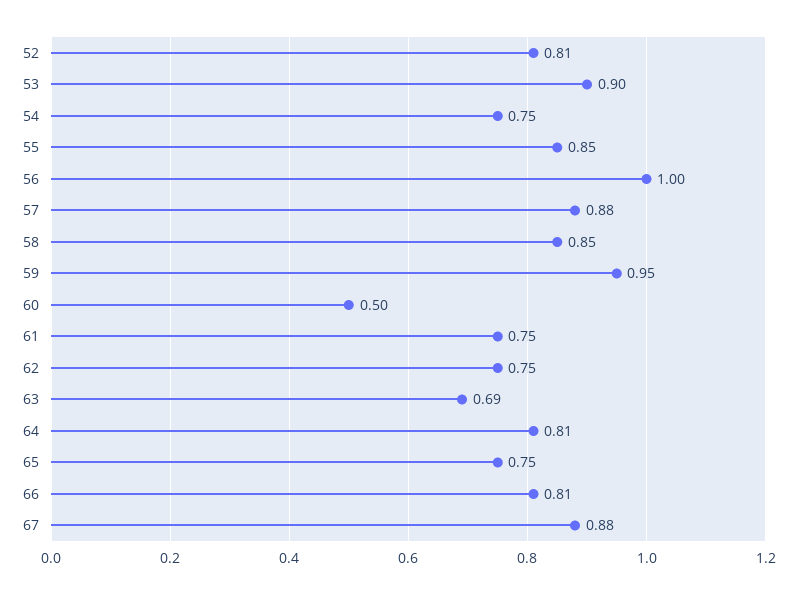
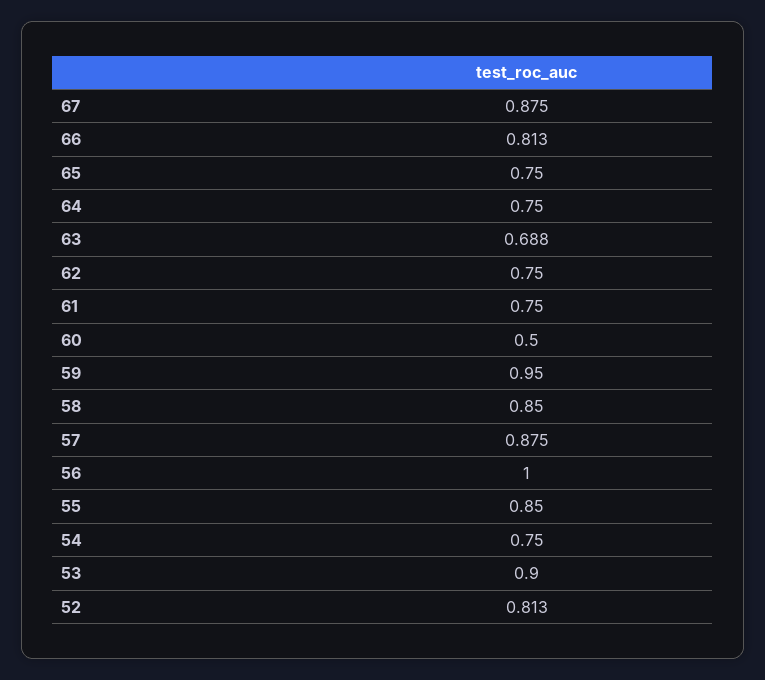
  {
    "52": 0.813,
    "53": 0.9,
    "54": 0.75,
    "55": 0.85,
    "56": 1,
    "57": 0.875,
    "58": 0.85,
    "59": 0.95,
    "60": 0.5,
    "61": 0.75,
    "62": 0.75,
    "63": 0.688,
-   "64": 0.81,
+   "64": 0.75,
    "65": 0.75,
    "66": 0.813,
    "67": 0.875
  }

